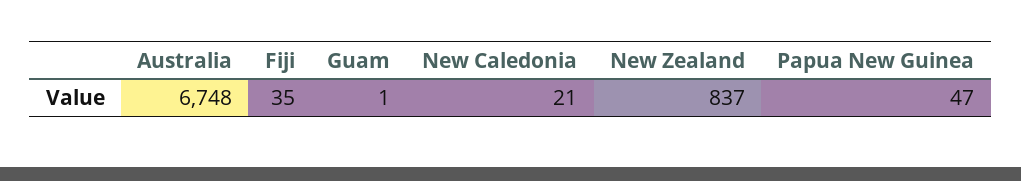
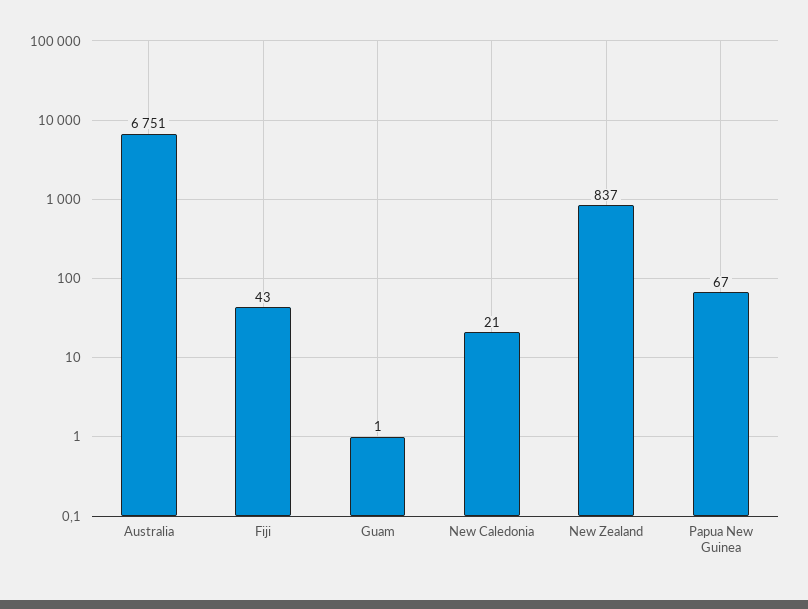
  {
-   "Australia": 6748,
+   "Australia": 6751,
-   "Fiji": 35,
+   "Fiji": 43,
    "Guam": 1,
    "New Caledonia": 21,
    "New Zealand": 837,
-   "Papua New Guinea": 47
+   "Papua New Guinea": 67
  }

